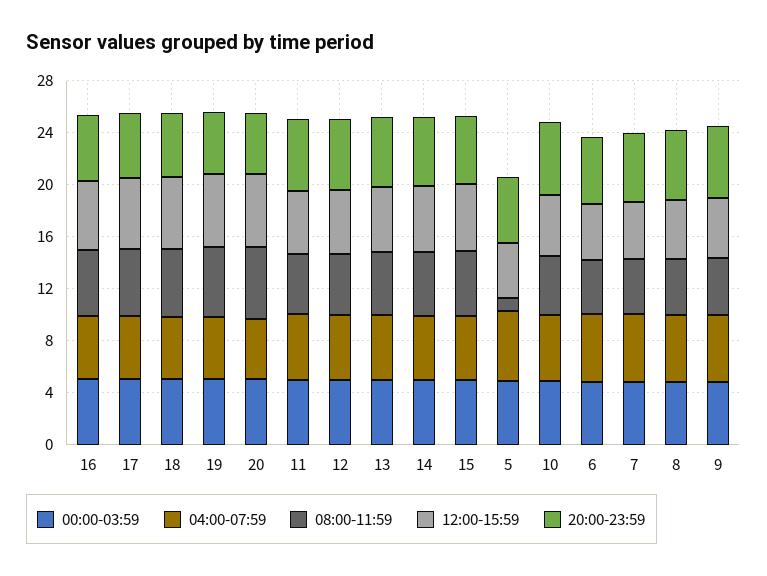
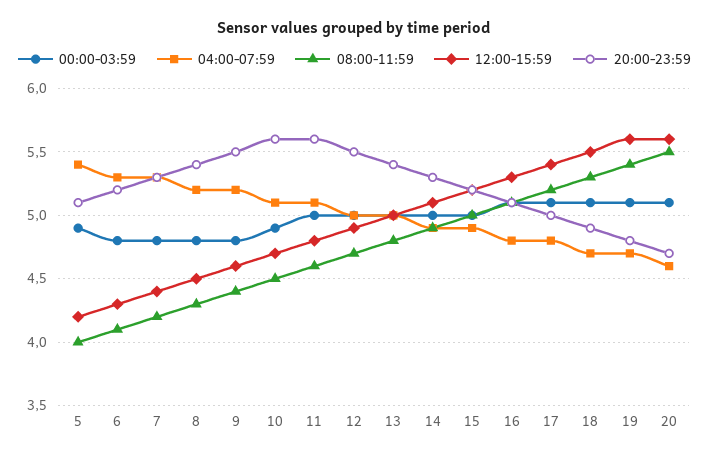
  {
    "00:00-03:59": {
      "16": 5.1,
      "17": 5.1,
      "18": 5.1,
      "19": 5.1,
      "20": 5.1,
      "11": 5,
      "12": 5,
      "13": 5,
      "14": 5,
      "15": 5,
      "5": 4.9,
      "10": 4.9,
      "6": 4.8,
      "7": 4.8,
      "8": 4.8,
      "9": 4.8
    },
    "04:00-07:59": {
      "16": 4.8,
      "17": 4.8,
      "18": 4.7,
      "19": 4.7,
      "20": 4.6,
      "11": 5.1,
      "12": 5,
      "13": 5,
      "14": 4.9,
      "15": 4.9,
      "5": 5.4,
      "10": 5.1,
      "6": 5.3,
      "7": 5.3,
      "8": 5.2,
      "9": 5.2
    },
    "08:00-11:59": {
      "16": 5.1,
      "17": 5.2,
      "18": 5.3,
      "19": 5.4,
      "20": 5.5,
      "11": 4.6,
      "12": 4.7,
      "13": 4.8,
      "14": 4.9,
      "15": 5,
-     "5": 1,
+     "5": 4,
      "10": 4.5,
      "6": 4.1,
      "7": 4.2,
      "8": 4.3,
      "9": 4.4
    },
    "12:00-15:59": {
      "16": 5.3,
      "17": 5.4,
      "18": 5.5,
      "19": 5.6,
      "20": 5.6,
      "11": 4.8,
      "12": 4.9,
      "13": 5,
      "14": 5.1,
      "15": 5.2,
      "5": 4.2,
      "10": 4.7,
      "6": 4.3,
      "7": 4.4,
      "8": 4.5,
      "9": 4.6
    },
    "20:00-23:59": {
      "16": 5.1,
      "17": 5,
      "18": 4.9,
      "19": 4.8,
      "20": 4.7,
      "11": 5.6,
      "12": 5.5,
      "13": 5.4,
      "14": 5.3,
      "15": 5.2,
      "5": 5.1,
      "10": 5.6,
      "6": 5.2,
      "7": 5.3,
      "8": 5.4,
      "9": 5.5
    }
  }

